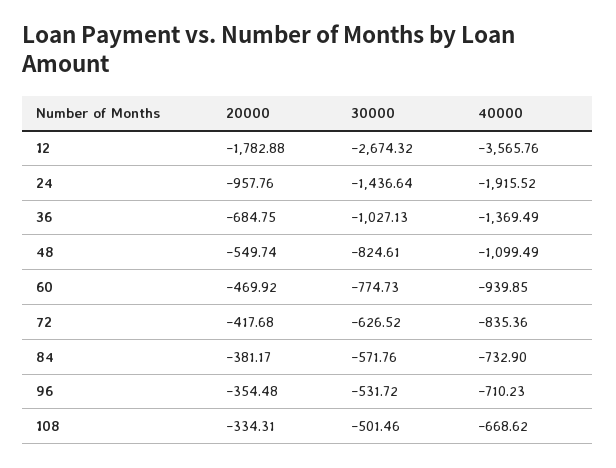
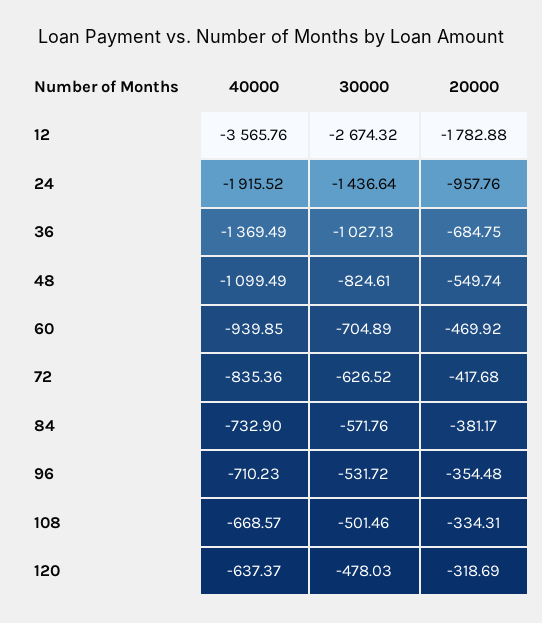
  {
    "20000": {
      "12": -1782.88,
      "24": -957.76,
      "36": -684.75,
      "48": -549.74,
      "60": -469.92,
      "72": -417.68,
      "84": -381.17,
      "96": -354.48,
-     "108": -334.31
+     "108": -334.31,
+     "120": -318.69
    },
    "30000": {
      "12": -2674.32,
      "24": -1436.64,
      "36": -1027.13,
      "48": -824.61,
-     "60": -774.73,
+     "60": -704.89,
      "72": -626.52,
      "84": -571.76,
      "96": -531.72,
-     "108": -501.46
+     "108": -501.46,
+     "120": -478.03
    },
    "40000": {
      "12": -3565.76,
      "24": -1915.52,
      "36": -1369.49,
      "48": -1099.49,
      "60": -939.85,
      "72": -835.36,
      "84": -732.9,
      "96": -710.23,
-     "108": -668.62
+     "108": -668.57,
+     "120": -637.37
    }
  }

